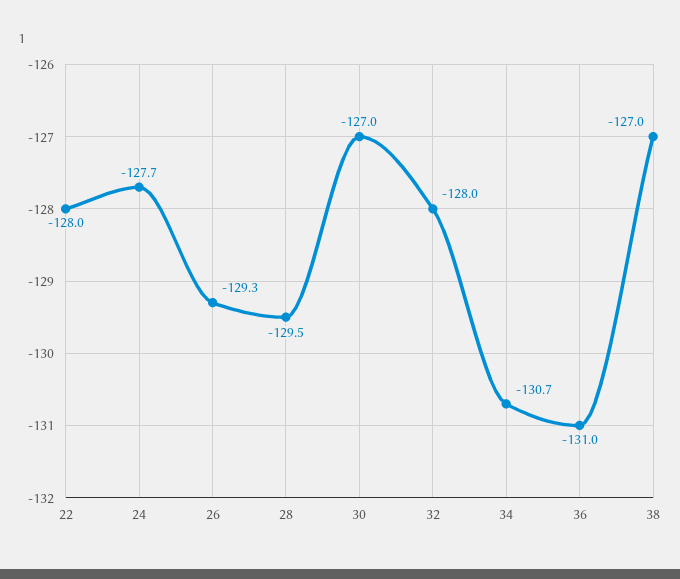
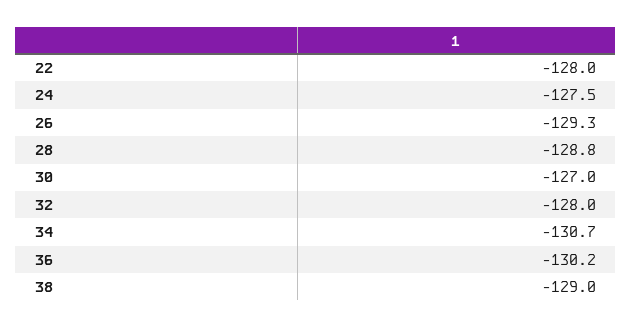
  {
    "22": -128,
-   "24": -127.7,
+   "24": -127.5,
    "26": -129.3,
-   "28": -129.5,
+   "28": -128.8,
    "30": -127,
    "32": -128,
    "34": -130.7,
-   "36": -131,
+   "36": -130.2,
-   "38": -127
+   "38": -129
  }

